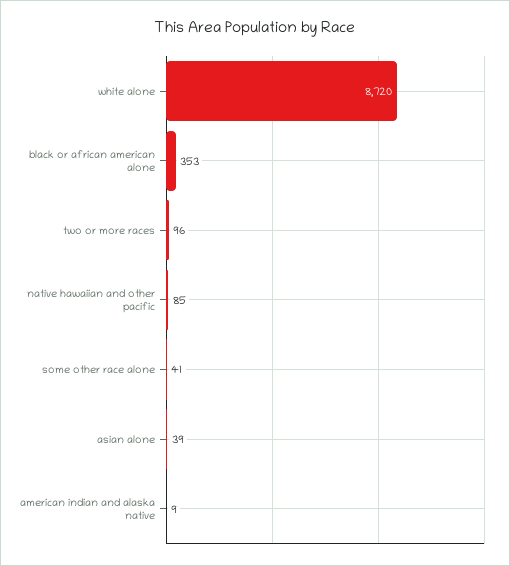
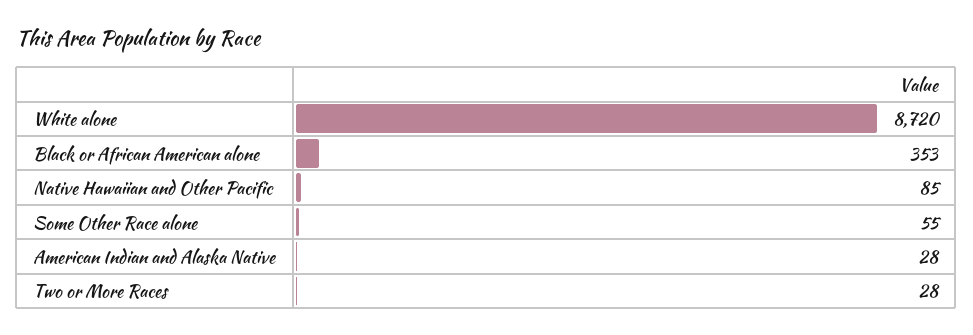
  {
    "white alone": 8720,
    "black or african american alone": 353,
-   "two or more races": 96,
+   "two or more races": 28,
    "native hawaiian and other pacific": 85,
-   "some other race alone": 41,
+   "some other race alone": 55,
-   "asian alone": 39,
-   "american indian and alaska native": 9
+   "american indian and alaska native": 28
  }

